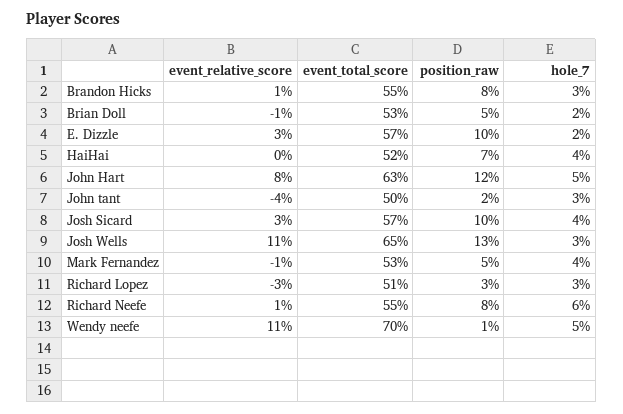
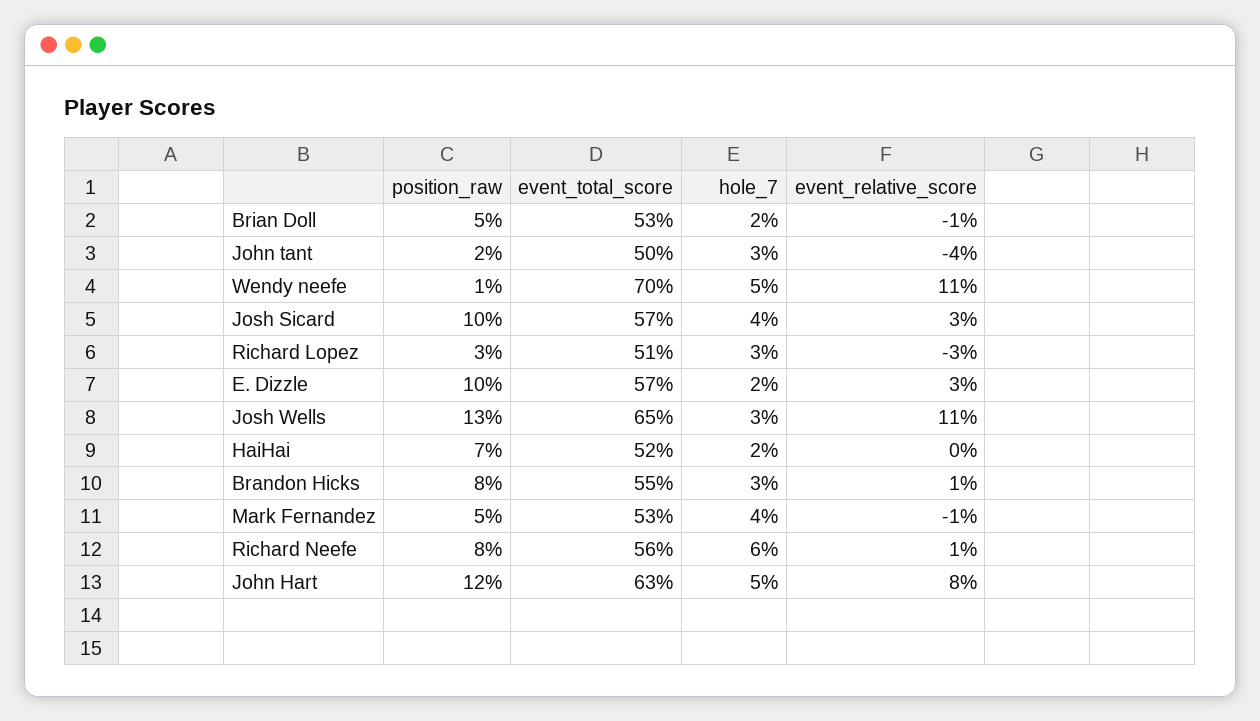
  {
    "event_relative_score": {
      "Brandon Hicks": 1,
      "Brian Doll": -1,
      "E. Dizzle": 3,
      "HaiHai": 0,
      "John Hart": 8,
      "John tant": -4,
      "Josh Sicard": 3,
      "Josh Wells": 11,
      "Mark Fernandez": -1,
      "Richard Lopez": -3,
      "Richard Neefe": 1,
      "Wendy neefe": 11
    },
    "event_total_score": {
      "Brandon Hicks": 55,
      "Brian Doll": 53,
      "E. Dizzle": 57,
      "HaiHai": 52,
      "John Hart": 63,
      "John tant": 50,
      "Josh Sicard": 57,
      "Josh Wells": 65,
      "Mark Fernandez": 53,
      "Richard Lopez": 51,
-     "Richard Neefe": 55,
+     "Richard Neefe": 56,
      "Wendy neefe": 70
    },
    "position_raw": {
      "Brandon Hicks": 8,
      "Brian Doll": 5,
      "E. Dizzle": 10,
      "HaiHai": 7,
      "John Hart": 12,
      "John tant": 2,
      "Josh Sicard": 10,
      "Josh Wells": 13,
      "Mark Fernandez": 5,
      "Richard Lopez": 3,
      "Richard Neefe": 8,
      "Wendy neefe": 1
    },
    "hole_7": {
      "Brandon Hicks": 3,
      "Brian Doll": 2,
      "E. Dizzle": 2,
-     "HaiHai": 4,
+     "HaiHai": 2,
      "John Hart": 5,
      "John tant": 3,
      "Josh Sicard": 4,
      "Josh Wells": 3,
      "Mark Fernandez": 4,
      "Richard Lopez": 3,
      "Richard Neefe": 6,
      "Wendy neefe": 5
    }
  }

